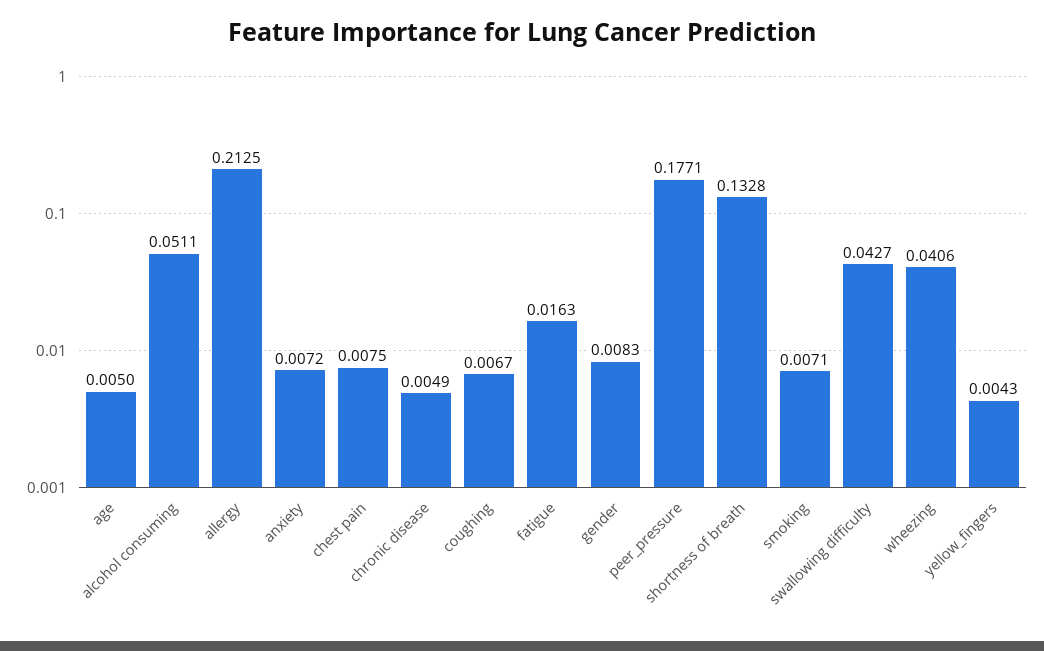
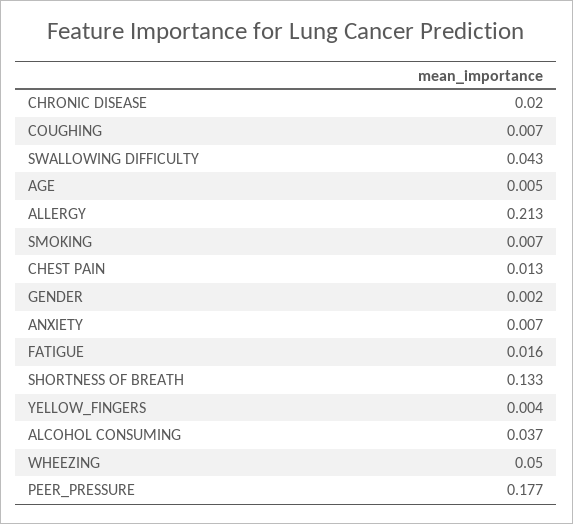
  {
    "age": 0.005,
-   "alcohol consuming": 0.0511,
+   "alcohol consuming": 0.037,
    "allergy": 0.2125,
    "anxiety": 0.0072,
-   "chest pain": 0.0075,
+   "chest pain": 0.013,
-   "chronic disease": 0.0049,
+   "chronic disease": 0.02,
    "coughing": 0.0067,
    "fatigue": 0.0163,
-   "gender": 0.0083,
+   "gender": 0.002,
    "peer_pressure": 0.1771,
    "shortness of breath": 0.1328,
    "smoking": 0.0071,
    "swallowing difficulty": 0.0427,
-   "wheezing": 0.0406,
+   "wheezing": 0.05,
    "yellow_fingers": 0.0043
  }

